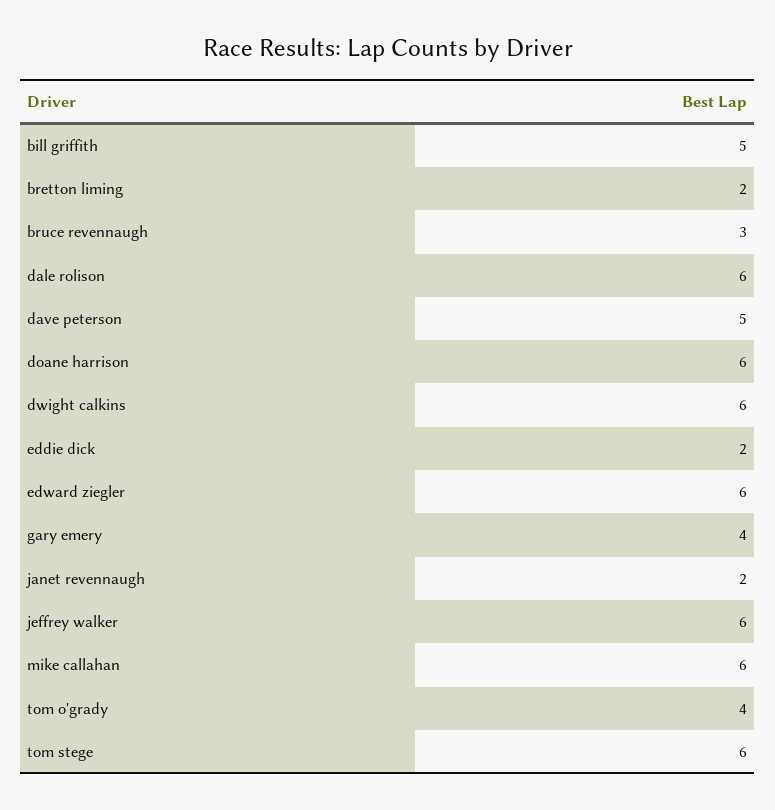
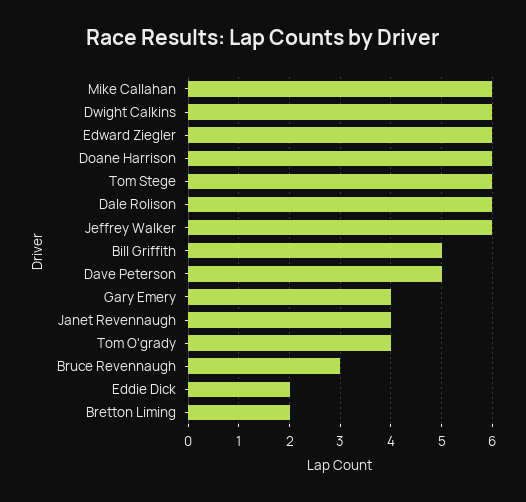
  {
    "bill griffith": 5,
    "bretton liming": 2,
    "bruce revennaugh": 3,
    "dale rolison": 6,
    "dave peterson": 5,
    "doane harrison": 6,
    "dwight calkins": 6,
    "eddie dick": 2,
    "edward ziegler": 6,
    "gary emery": 4,
-   "janet revennaugh": 2,
+   "janet revennaugh": 4,
    "jeffrey walker": 6,
    "mike callahan": 6,
    "tom o'grady": 4,
    "tom stege": 6
  }

